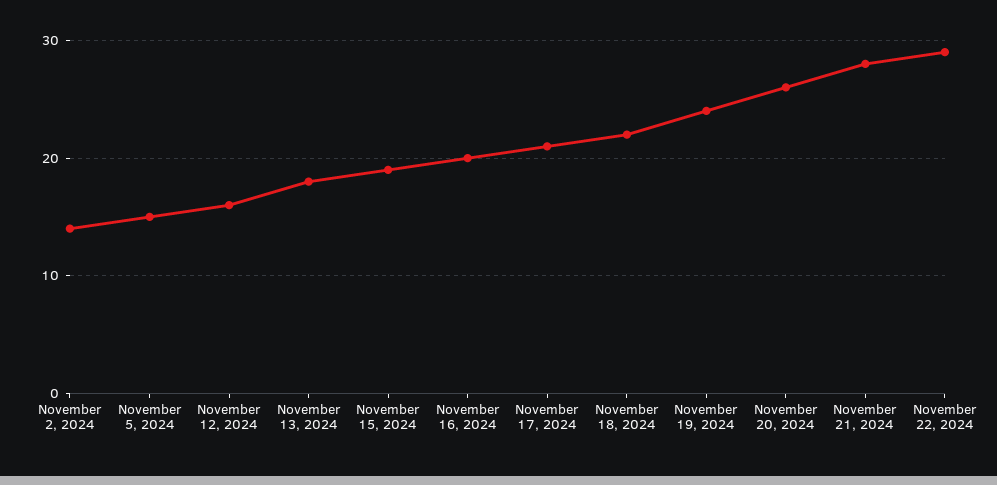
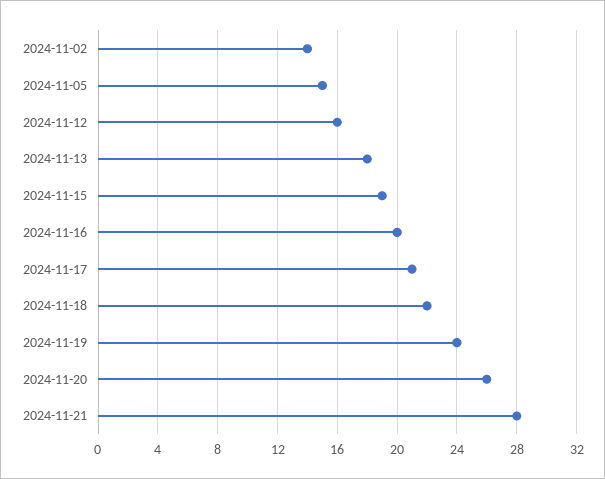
  {
    "November 2, 2024": 14,
    "November 5, 2024": 15,
    "November 12, 2024": 16,
    "November 13, 2024": 18,
    "November 15, 2024": 19,
    "November 16, 2024": 20,
    "November 17, 2024": 21,
    "November 18, 2024": 22,
    "November 19, 2024": 24,
    "November 20, 2024": 26,
-   "November 21, 2024": 28,
+   "November 21, 2024": 28
-   "November 22, 2024": 29
  }

